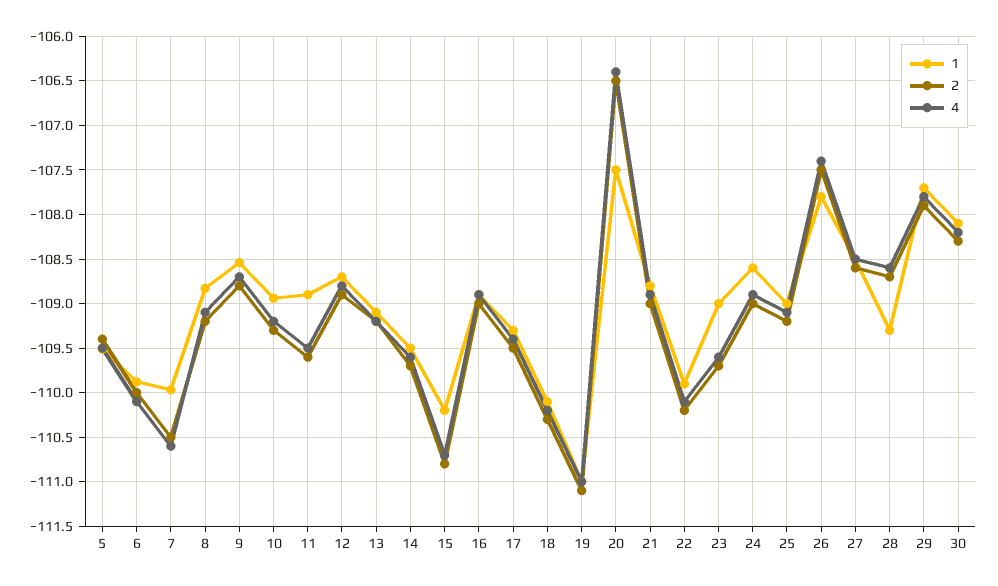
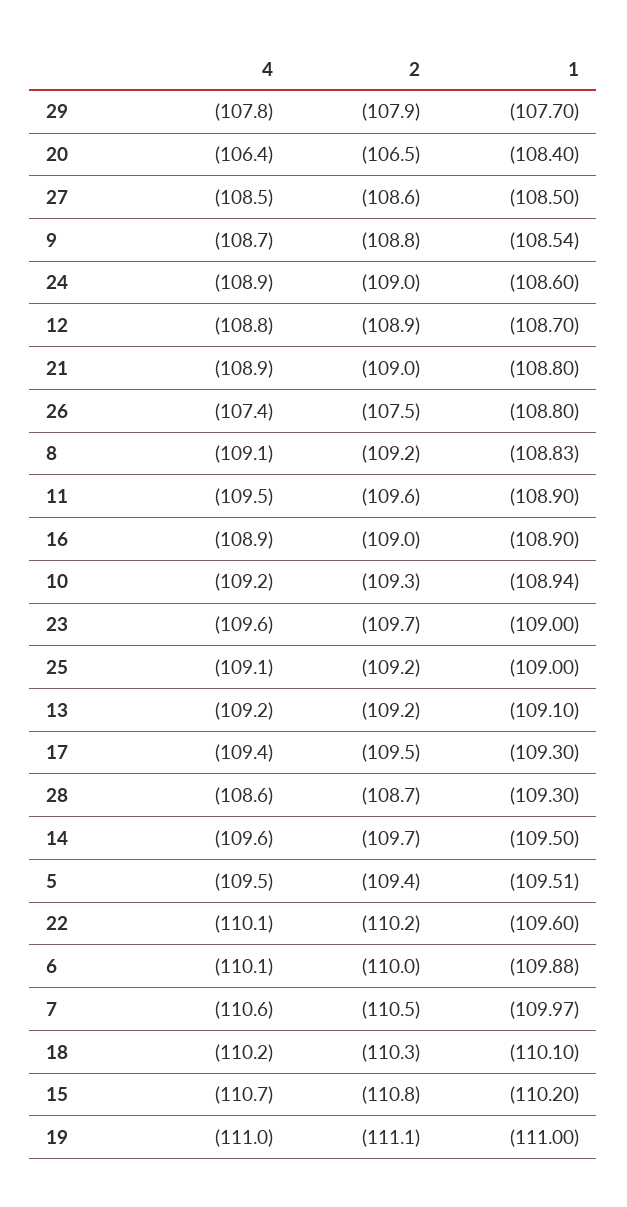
  {
    "1": {
      "5": -109.51,
      "6": -109.88,
      "7": -109.97,
      "8": -108.83,
      "9": -108.54,
      "10": -108.94,
      "11": -108.9,
      "12": -108.7,
      "13": -109.1,
      "14": -109.5,
      "15": -110.2,
      "16": -108.9,
      "17": -109.3,
      "18": -110.1,
      "19": -111,
-     "20": -107.5,
+     "20": -108.4,
      "21": -108.8,
-     "22": -109.9,
+     "22": -109.6,
      "23": -109,
      "24": -108.6,
      "25": -109,
-     "26": -107.8,
+     "26": -108.8,
      "27": -108.5,
      "28": -109.3,
-     "29": -107.7,
+     "29": -107.7
-     "30": -108.1
    },
    "2": {
      "5": -109.4,
      "6": -110,
      "7": -110.5,
      "8": -109.2,
      "9": -108.8,
      "10": -109.3,
      "11": -109.6,
      "12": -108.9,
      "13": -109.2,
      "14": -109.7,
      "15": -110.8,
      "16": -109,
      "17": -109.5,
      "18": -110.3,
      "19": -111.1,
      "20": -106.5,
      "21": -109,
      "22": -110.2,
      "23": -109.7,
      "24": -109,
      "25": -109.2,
      "26": -107.5,
      "27": -108.6,
      "28": -108.7,
-     "29": -107.9,
+     "29": -107.9
-     "30": -108.3
    },
    "4": {
      "5": -109.5,
      "6": -110.1,
      "7": -110.6,
      "8": -109.1,
      "9": -108.7,
      "10": -109.2,
      "11": -109.5,
      "12": -108.8,
      "13": -109.2,
      "14": -109.6,
      "15": -110.7,
      "16": -108.9,
      "17": -109.4,
      "18": -110.2,
      "19": -111,
      "20": -106.4,
      "21": -108.9,
      "22": -110.1,
      "23": -109.6,
      "24": -108.9,
      "25": -109.1,
      "26": -107.4,
      "27": -108.5,
      "28": -108.6,
-     "29": -107.8,
+     "29": -107.8
-     "30": -108.2
    }
  }

